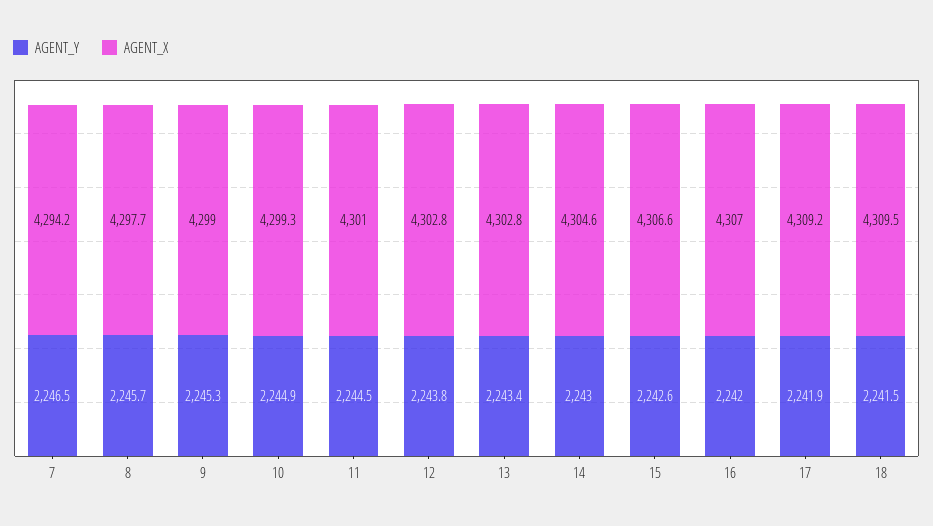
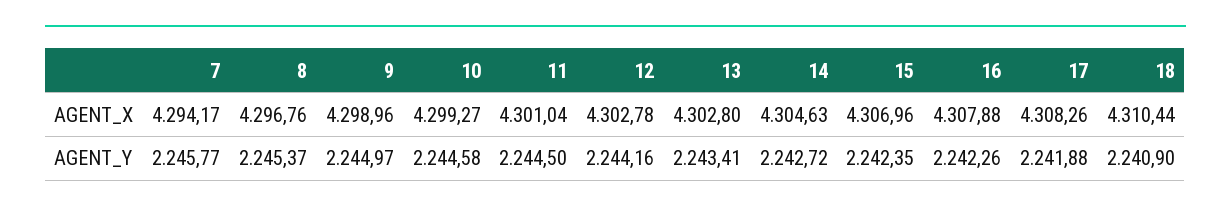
  {
    "AGENT_Y": {
-     "7": 2246.5,
+     "7": 2245.77,
-     "8": 2245.7,
+     "8": 2245.37,
-     "9": 2245.3,
+     "9": 2244.97,
-     "10": 2244.9,
+     "10": 2244.58,
      "11": 2244.5,
-     "12": 2243.8,
+     "12": 2244.16,
      "13": 2243.41,
-     "14": 2243,
+     "14": 2242.72,
-     "15": 2242.6,
+     "15": 2242.35,
-     "16": 2242,
+     "16": 2242.26,
      "17": 2241.88,
-     "18": 2241.5
+     "18": 2240.9
    },
    "AGENT_X": {
      "7": 4294.17,
-     "8": 4297.7,
+     "8": 4296.76,
      "9": 4298.96,
      "10": 4299.27,
      "11": 4301.04,
      "12": 4302.78,
      "13": 4302.8,
      "14": 4304.63,
-     "15": 4306.6,
+     "15": 4306.96,
-     "16": 4307,
+     "16": 4307.88,
-     "17": 4309.2,
+     "17": 4308.26,
-     "18": 4309.5
+     "18": 4310.44
    }
  }

